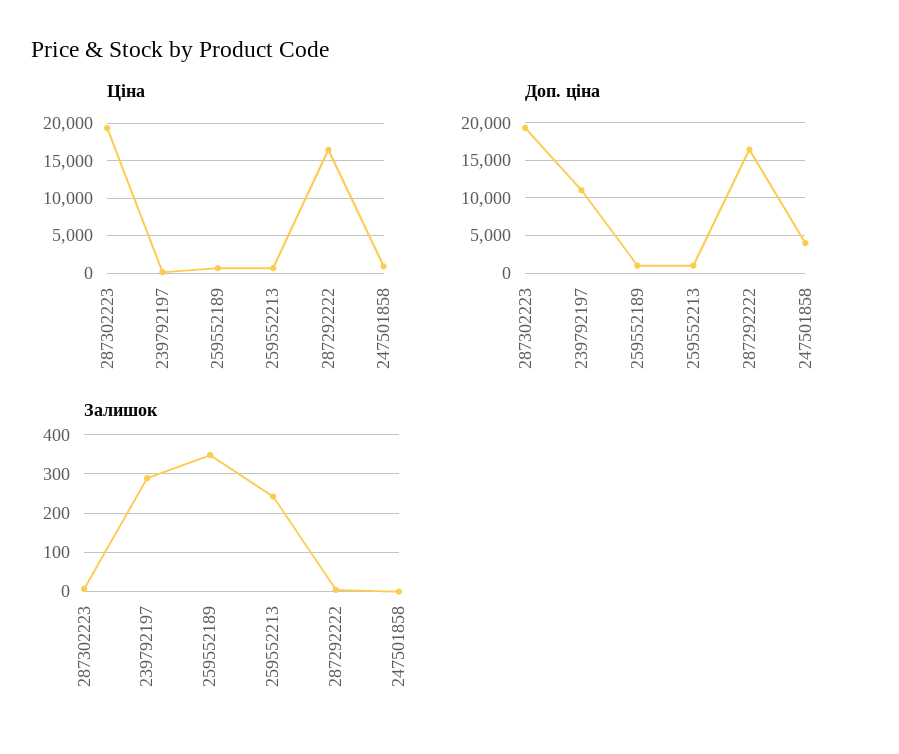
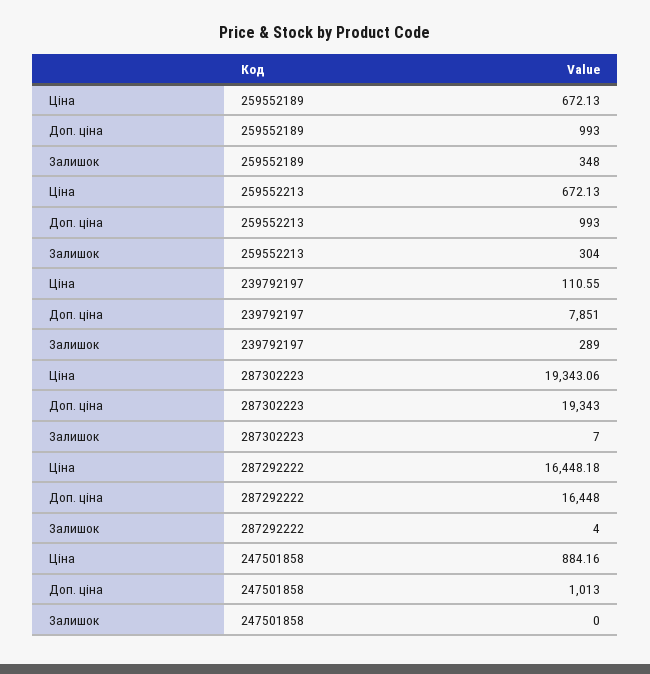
  {
    "Ціна": {
      "287302223": 19343.06,
      "239792197": 110.55,
      "259552189": 672.13,
      "259552213": 672.13,
      "287292222": 16448.18,
      "247501858": 884.16
    },
    "Доп. ціна": {
      "287302223": 19343,
-     "239792197": 11000,
+     "239792197": 7851,
      "259552189": 993,
      "259552213": 993,
      "287292222": 16448,
-     "247501858": 4000
+     "247501858": 1013
    },
    "Залишок": {
      "287302223": 7,
      "239792197": 289,
      "259552189": 348,
-     "259552213": 240,
+     "259552213": 304,
      "287292222": 4,
      "247501858": 0
    }
  }

